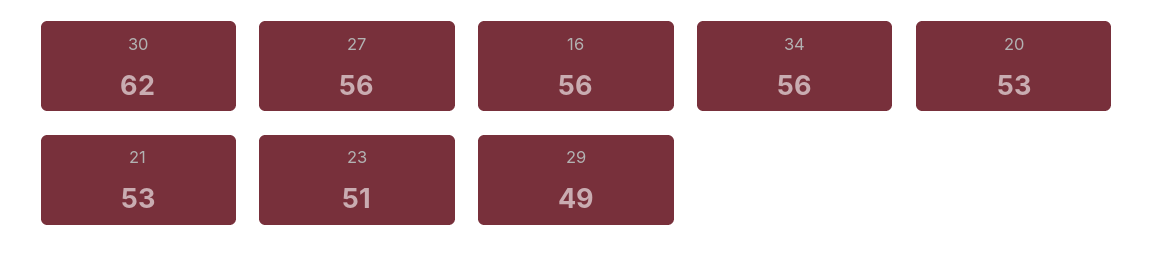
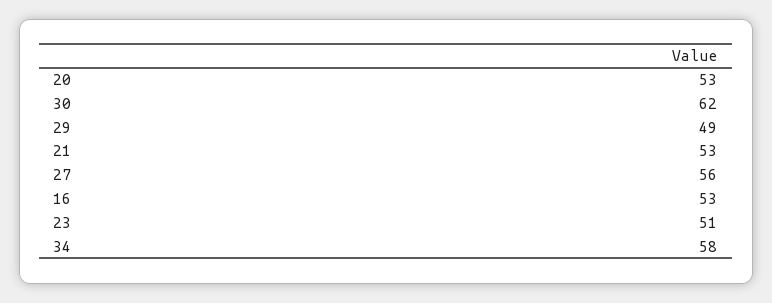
  {
    "30": 62,
    "27": 56,
-   "16": 56,
+   "16": 53,
-   "34": 56,
+   "34": 58,
    "20": 53,
    "21": 53,
    "23": 51,
    "29": 49
  }

